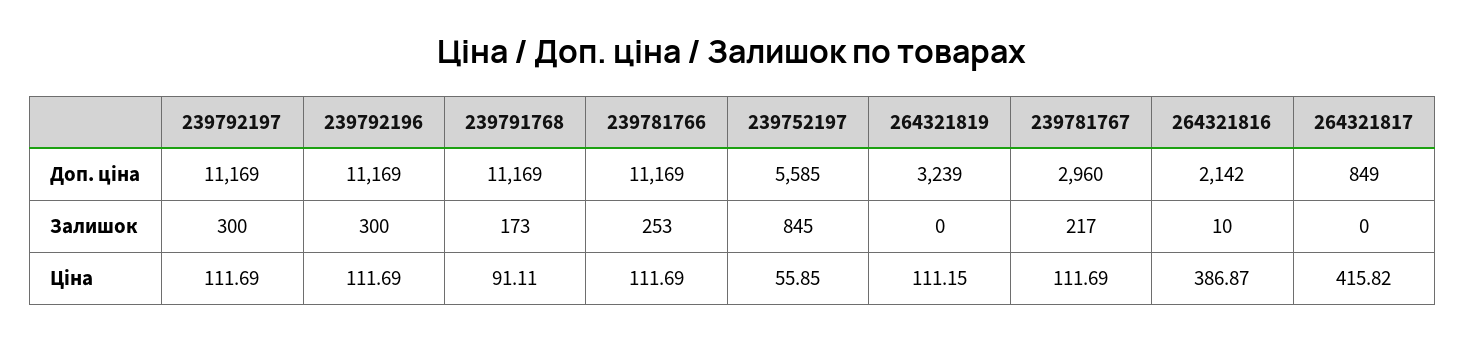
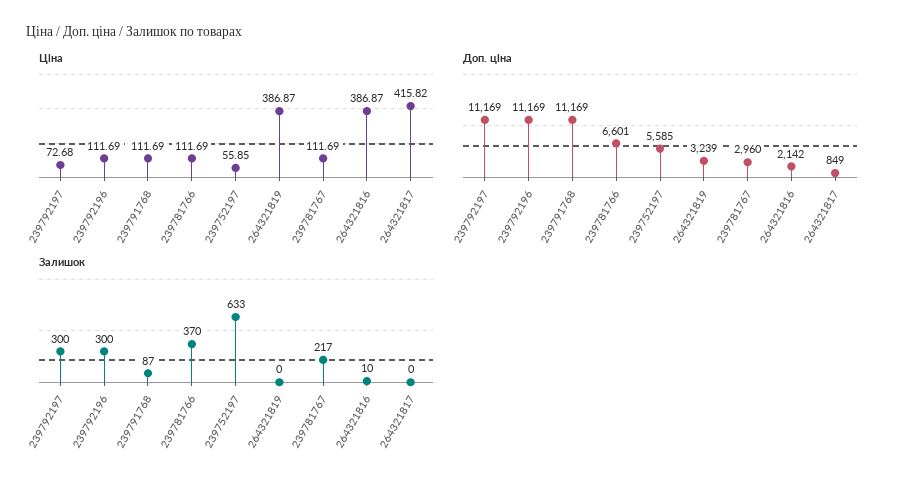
  {
    "Доп. ціна": {
      "239792197": 11169,
      "239792196": 11169,
      "239791768": 11169,
-     "239781766": 11169,
+     "239781766": 6601,
      "239752197": 5585,
      "264321819": 3239,
      "239781767": 2960,
      "264321816": 2142,
      "264321817": 849
    },
    "Залишок": {
      "239792197": 300,
      "239792196": 300,
-     "239791768": 173,
+     "239791768": 87,
-     "239781766": 253,
+     "239781766": 370,
-     "239752197": 845,
+     "239752197": 633,
      "264321819": 0,
      "239781767": 217,
      "264321816": 10,
      "264321817": 0
    },
    "Ціна": {
-     "239792197": 111.69,
+     "239792197": 72.68,
      "239792196": 111.69,
-     "239791768": 91.11,
+     "239791768": 111.69,
      "239781766": 111.69,
      "239752197": 55.85,
-     "264321819": 111.15,
+     "264321819": 386.87,
      "239781767": 111.69,
      "264321816": 386.87,
      "264321817": 415.82
    }
  }

